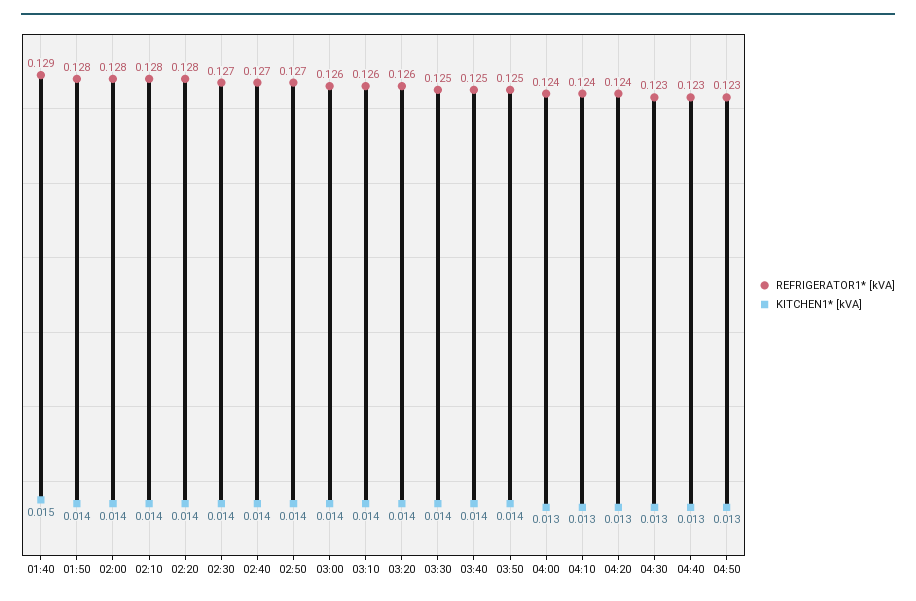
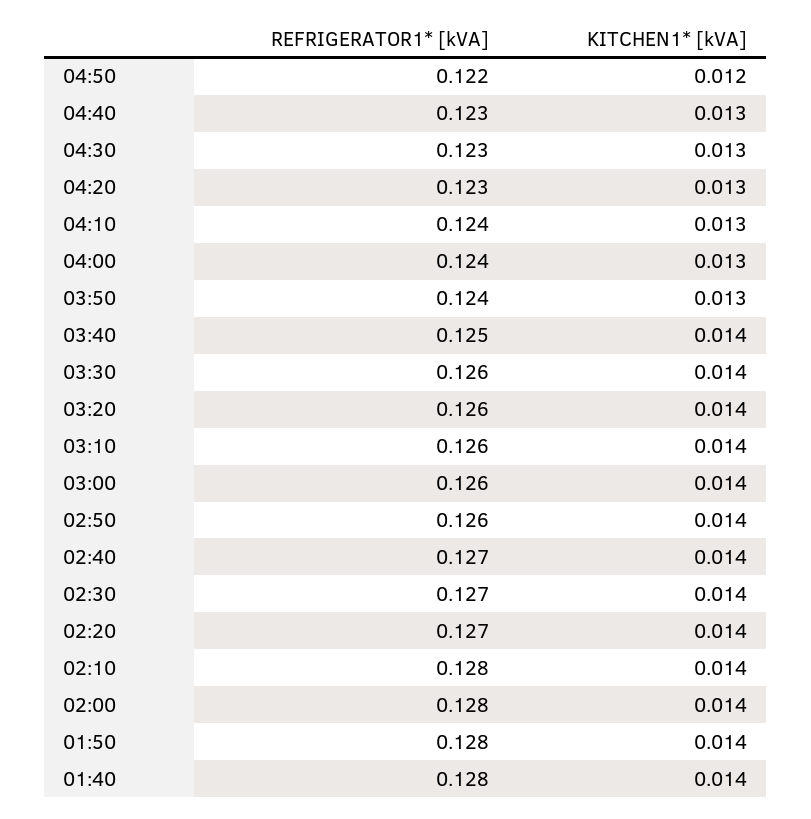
  {
    "REFRIGERATOR1* [kVA]": {
-     "01:40": 0.129,
+     "01:40": 0.128,
      "01:50": 0.128,
      "02:00": 0.128,
      "02:10": 0.128,
-     "02:20": 0.128,
+     "02:20": 0.127,
      "02:30": 0.127,
      "02:40": 0.127,
-     "02:50": 0.127,
+     "02:50": 0.126,
      "03:00": 0.126,
      "03:10": 0.126,
      "03:20": 0.126,
-     "03:30": 0.125,
+     "03:30": 0.126,
      "03:40": 0.125,
-     "03:50": 0.125,
+     "03:50": 0.124,
      "04:00": 0.124,
      "04:10": 0.124,
-     "04:20": 0.124,
+     "04:20": 0.123,
      "04:30": 0.123,
      "04:40": 0.123,
-     "04:50": 0.123
+     "04:50": 0.122
    },
    "KITCHEN1* [kVA]": {
-     "01:40": 0.015,
+     "01:40": 0.014,
      "01:50": 0.014,
      "02:00": 0.014,
      "02:10": 0.014,
      "02:20": 0.014,
      "02:30": 0.014,
      "02:40": 0.014,
      "02:50": 0.014,
      "03:00": 0.014,
      "03:10": 0.014,
      "03:20": 0.014,
      "03:30": 0.014,
      "03:40": 0.014,
-     "03:50": 0.014,
+     "03:50": 0.013,
      "04:00": 0.013,
      "04:10": 0.013,
      "04:20": 0.013,
      "04:30": 0.013,
      "04:40": 0.013,
-     "04:50": 0.013
+     "04:50": 0.012
    }
  }

